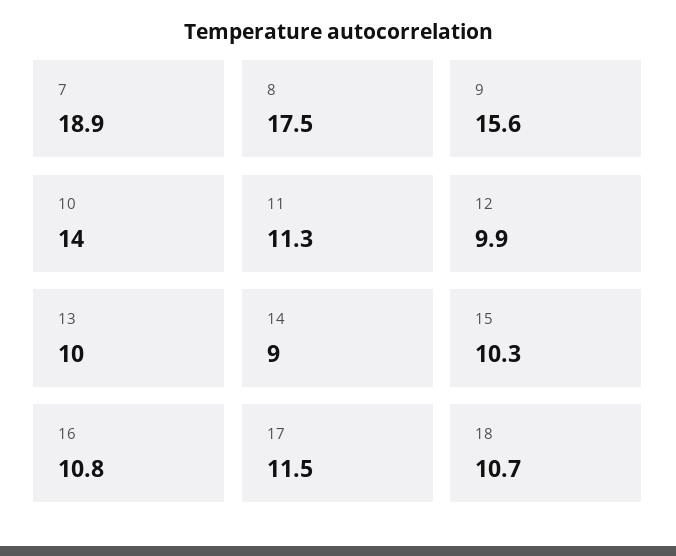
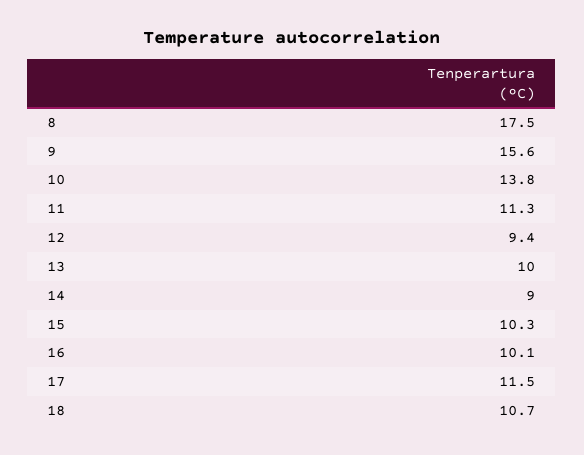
  {
-   "7": 18.9,
    "8": 17.5,
    "9": 15.6,
-   "10": 14,
+   "10": 13.8,
    "11": 11.3,
-   "12": 9.9,
+   "12": 9.4,
    "13": 10,
    "14": 9,
    "15": 10.3,
-   "16": 10.8,
+   "16": 10.1,
    "17": 11.5,
    "18": 10.7
  }

